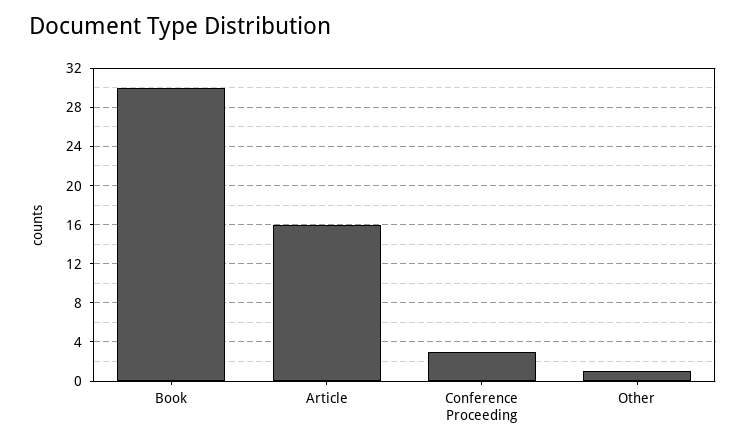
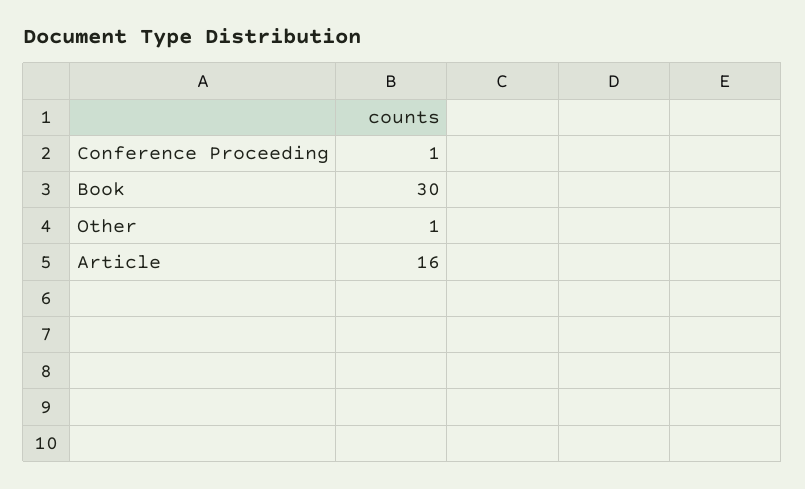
  {
    "Book": 30,
    "Article": 16,
-   "Conference Proceeding": 3,
+   "Conference Proceeding": 1,
    "Other": 1
  }

